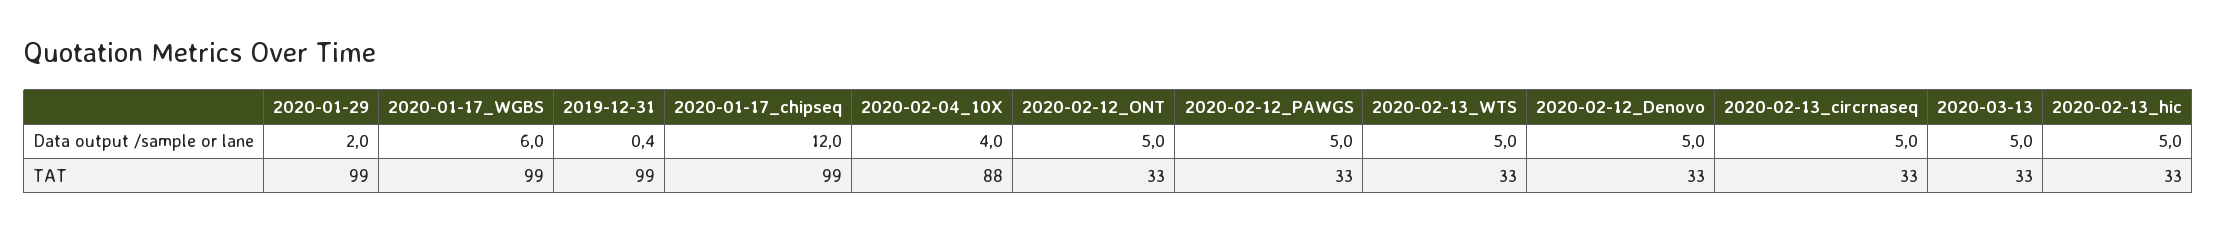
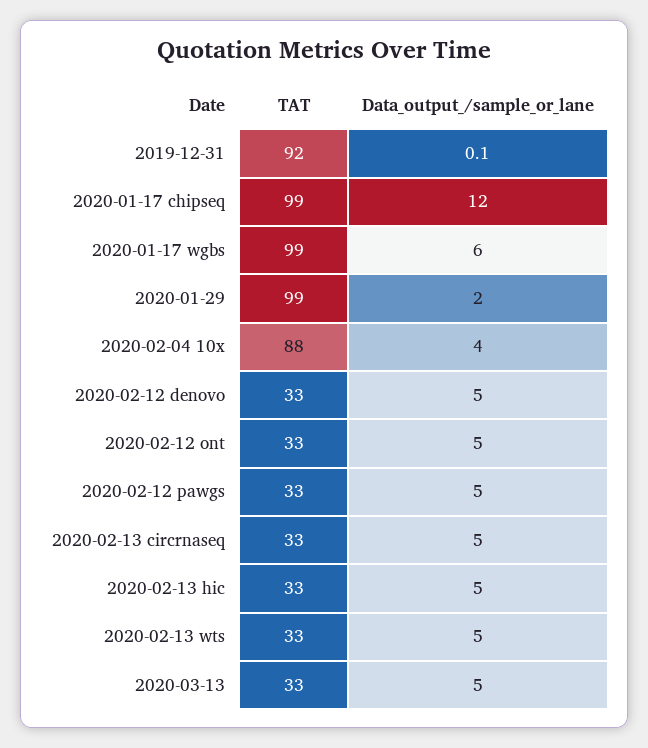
  {
    "2020-01-29": {
      "Data output /sample or lane": 2,
      "TAT": 99
    },
    "2020-01-17_WGBS": {
      "Data output /sample or lane": 6,
      "TAT": 99
    },
    "2019-12-31": {
-     "Data output /sample or lane": 0.4,
+     "Data output /sample or lane": 0.1,
-     "TAT": 99
+     "TAT": 92
    },
    "2020-01-17_chipseq": {
      "Data output /sample or lane": 12,
      "TAT": 99
    },
    "2020-02-04_10X": {
      "Data output /sample or lane": 4,
      "TAT": 88
    },
    "2020-02-12_ONT": {
      "Data output /sample or lane": 5,
      "TAT": 33
    },
    "2020-02-12_PAWGS": {
      "Data output /sample or lane": 5,
      "TAT": 33
    },
    "2020-02-13_WTS": {
      "Data output /sample or lane": 5,
      "TAT": 33
    },
    "2020-02-12_Denovo": {
      "Data output /sample or lane": 5,
      "TAT": 33
    },
    "2020-02-13_circrnaseq": {
      "Data output /sample or lane": 5,
      "TAT": 33
    },
    "2020-03-13": {
      "Data output /sample or lane": 5,
      "TAT": 33
    },
    "2020-02-13_hic": {
      "Data output /sample or lane": 5,
      "TAT": 33
    }
  }

